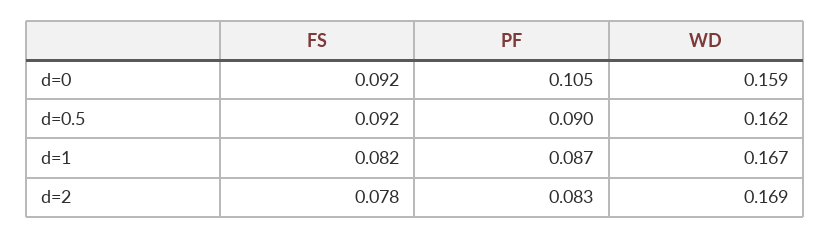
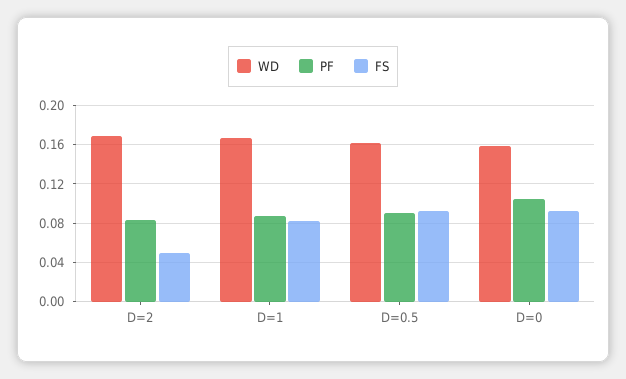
  {
    "FS": {
      "d=0": 0.092,
      "d=0.5": 0.092,
      "d=1": 0.082,
-     "d=2": 0.078
+     "d=2": 0.05
    },
    "PF": {
      "d=0": 0.105,
      "d=0.5": 0.09,
      "d=1": 0.087,
      "d=2": 0.083
    },
    "WD": {
      "d=0": 0.159,
      "d=0.5": 0.162,
      "d=1": 0.167,
      "d=2": 0.169
    }
  }

